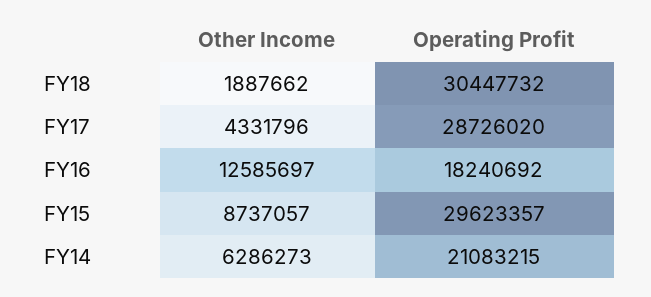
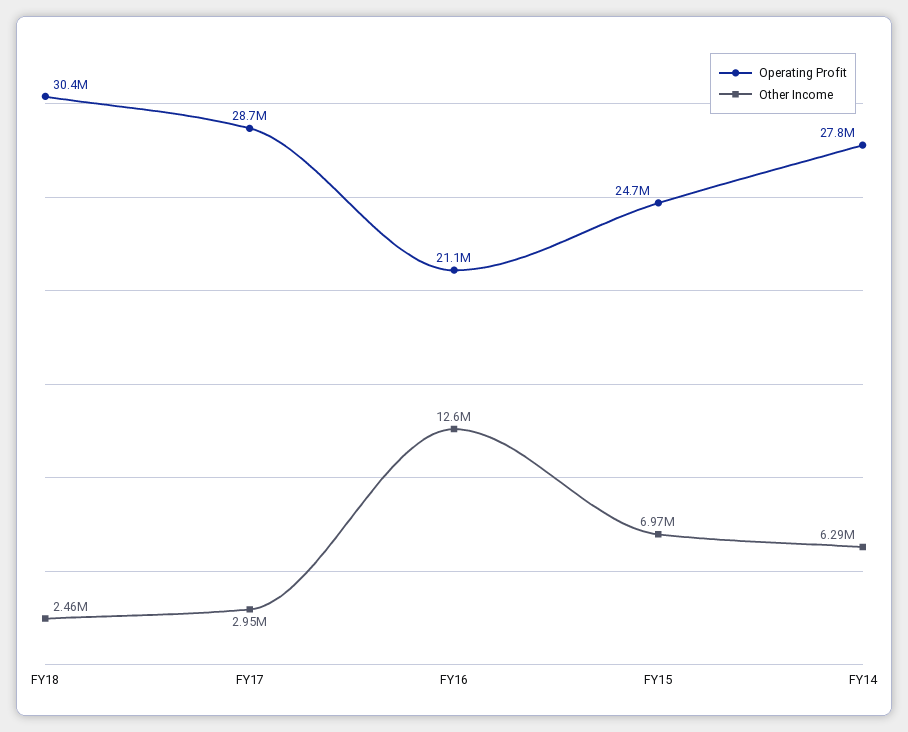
  {
    "Other Income": {
-     "FY18": 1887662,
+     "FY18": 2460000,
-     "FY17": 4331796,
+     "FY17": 2950000,
      "FY16": 12585697,
-     "FY15": 8737057,
+     "FY15": 6970000,
      "FY14": 6286273
    },
    "Operating Profit": {
      "FY18": 30447732,
      "FY17": 28726020,
-     "FY16": 18240692,
+     "FY16": 21100000,
-     "FY15": 29623357,
+     "FY15": 24700000,
-     "FY14": 21083215
+     "FY14": 27800000
    }
  }

